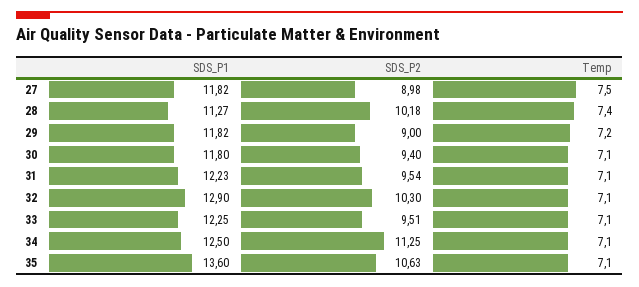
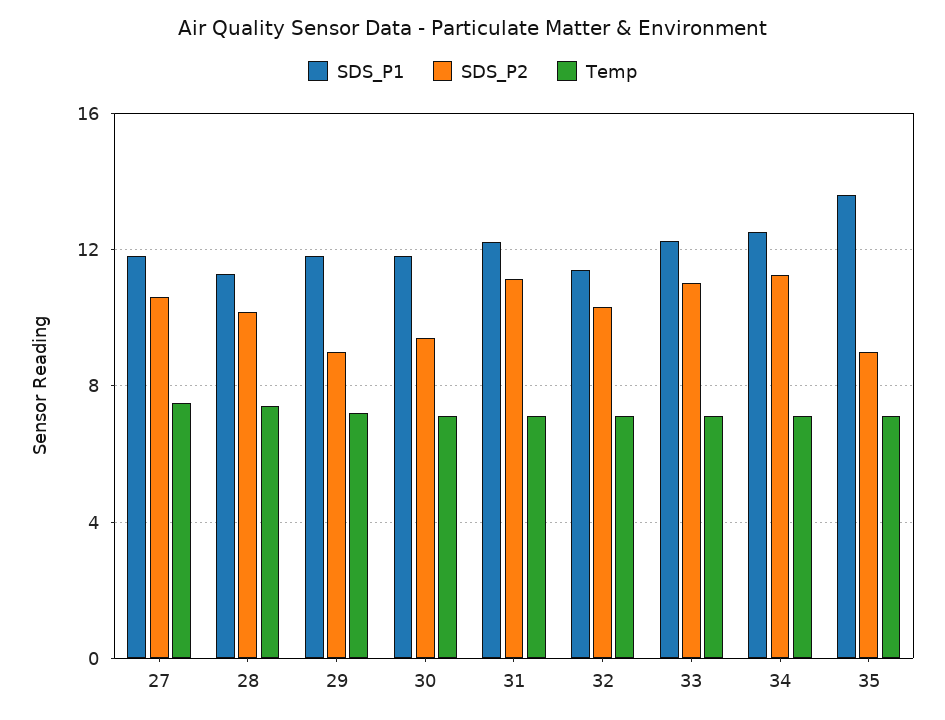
  {
    "SDS_P1": {
      "27": 11.82,
      "28": 11.27,
      "29": 11.82,
      "30": 11.8,
      "31": 12.23,
-     "32": 12.9,
+     "32": 11.5,
      "33": 12.25,
      "34": 12.5,
      "35": 13.6
    },
    "SDS_P2": {
-     "27": 8.98,
+     "27": 10.5,
      "28": 10.18,
      "29": 9,
      "30": 9.4,
-     "31": 9.54,
+     "31": 11,
      "32": 10.3,
-     "33": 9.51,
+     "33": 11,
      "34": 11.25,
-     "35": 10.63
+     "35": 9
    },
    "Temp": {
      "27": 7.5,
      "28": 7.4,
      "29": 7.2,
      "30": 7.1,
      "31": 7.1,
      "32": 7.1,
      "33": 7.1,
      "34": 7.1,
      "35": 7.1
    }
  }

